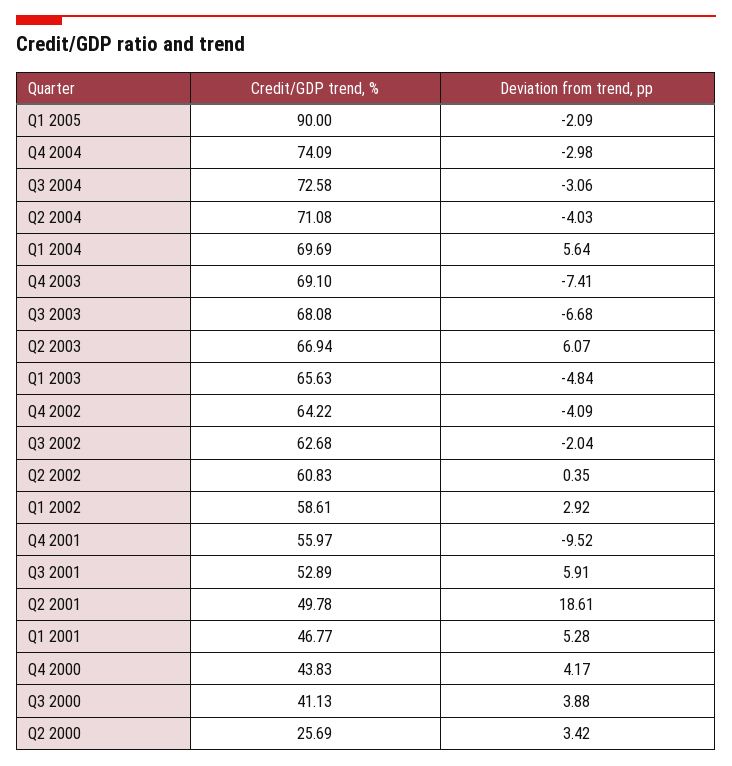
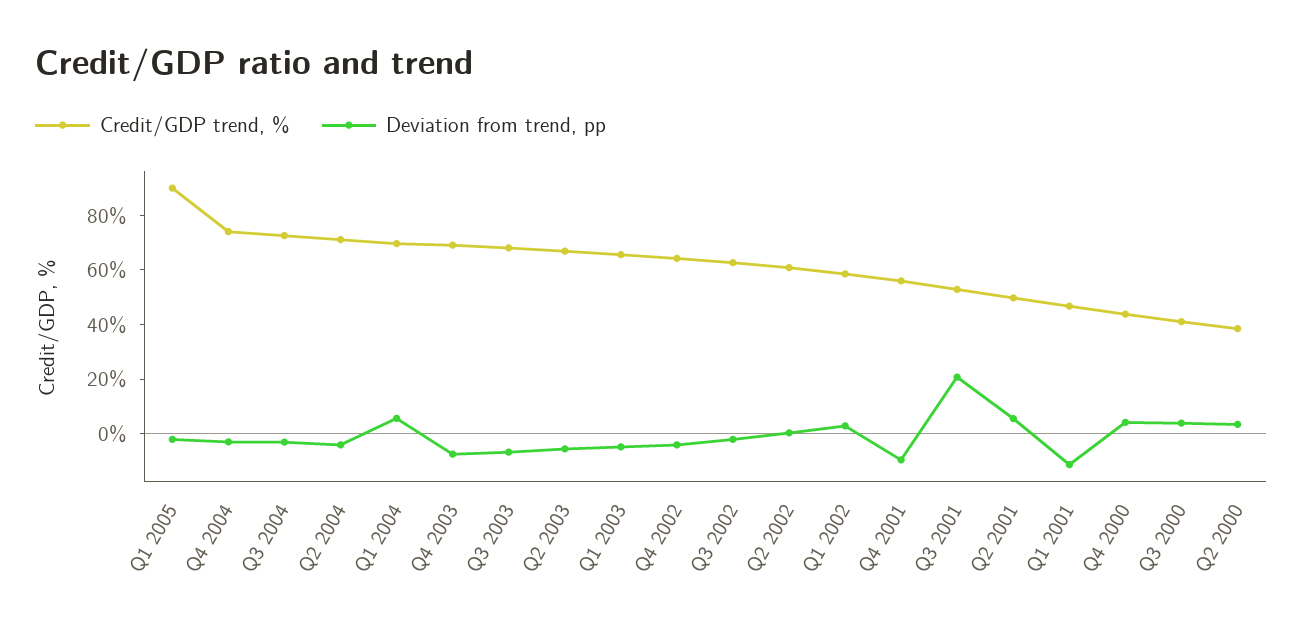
  {
    "Credit/GDP trend, %": {
      "Q1 2005": 90,
      "Q4 2004": 74.09,
      "Q3 2004": 72.58,
      "Q2 2004": 71.08,
      "Q1 2004": 69.69,
      "Q4 2003": 69.1,
      "Q3 2003": 68.08,
      "Q2 2003": 66.94,
      "Q1 2003": 65.63,
      "Q4 2002": 64.22,
      "Q3 2002": 62.68,
      "Q2 2002": 60.83,
      "Q1 2002": 58.61,
      "Q4 2001": 55.97,
      "Q3 2001": 52.89,
      "Q2 2001": 49.78,
      "Q1 2001": 46.77,
      "Q4 2000": 43.83,
      "Q3 2000": 41.13,
-     "Q2 2000": 25.69
+     "Q2 2000": 40
    },
    "Deviation from trend, pp": {
      "Q1 2005": -2.09,
      "Q4 2004": -2.98,
      "Q3 2004": -3.06,
      "Q2 2004": -4.03,
      "Q1 2004": 5.64,
      "Q4 2003": -7.41,
      "Q3 2003": -6.68,
-     "Q2 2003": 6.07,
+     "Q2 2003": -5,
      "Q1 2003": -4.84,
      "Q4 2002": -4.09,
      "Q3 2002": -2.04,
      "Q2 2002": 0.35,
      "Q1 2002": 2.92,
      "Q4 2001": -9.52,
-     "Q3 2001": 5.91,
+     "Q3 2001": 20,
-     "Q2 2001": 18.61,
+     "Q2 2001": 5,
-     "Q1 2001": 5.28,
+     "Q1 2001": -10,
      "Q4 2000": 4.17,
      "Q3 2000": 3.88,
      "Q2 2000": 3.42
    }
  }

